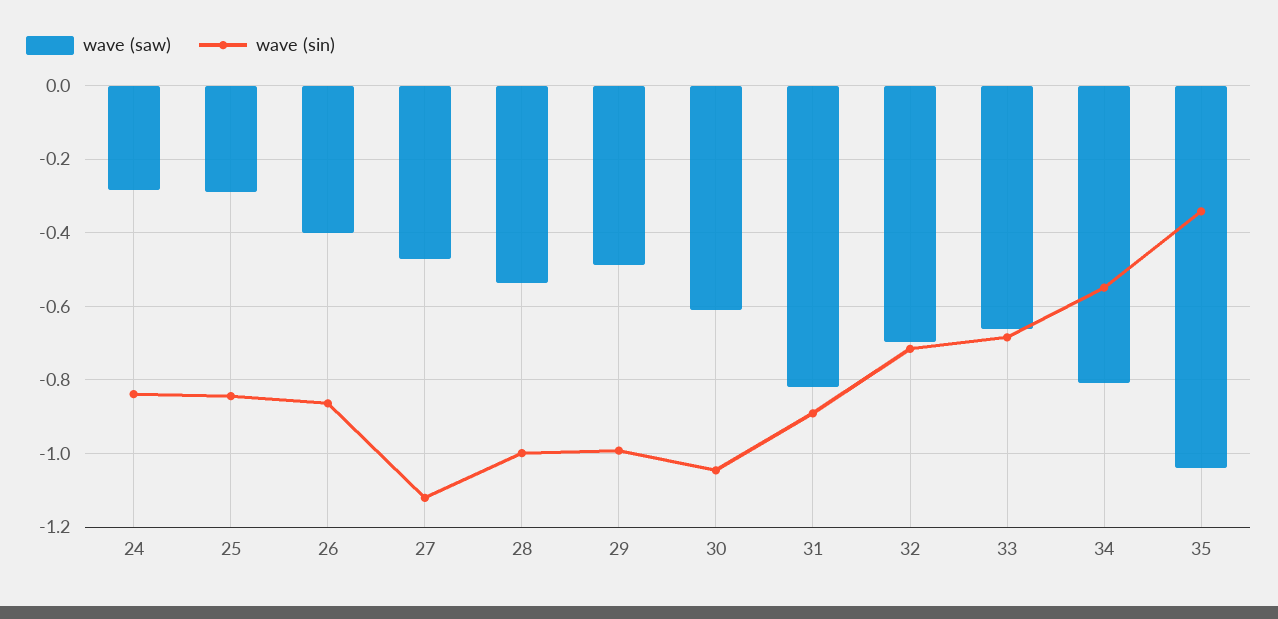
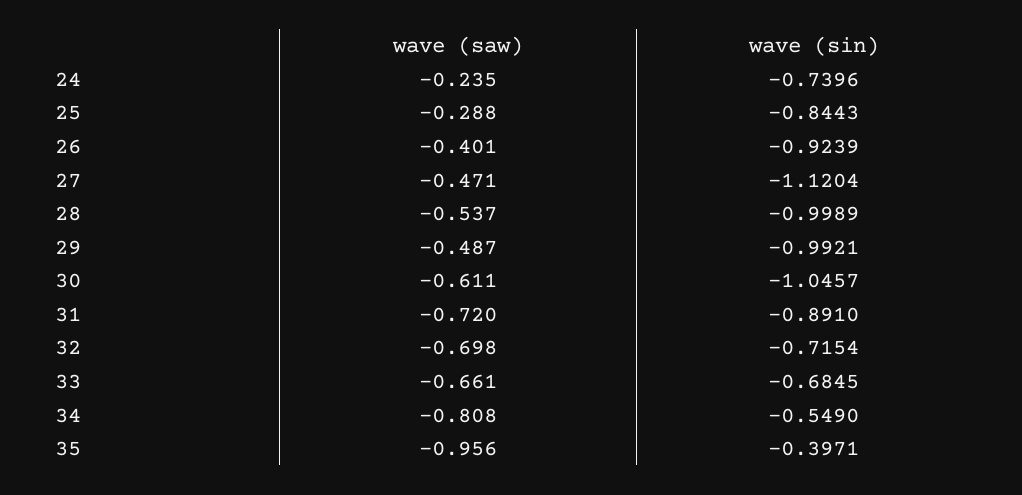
  {
    "wave (saw)": {
-     "24": -0.28,
+     "24": -0.235,
      "25": -0.288,
      "26": -0.401,
      "27": -0.471,
      "28": -0.537,
      "29": -0.487,
      "30": -0.611,
-     "31": -0.82,
+     "31": -0.72,
      "32": -0.698,
      "33": -0.661,
      "34": -0.808,
-     "35": -1.04
+     "35": -0.956
    },
    "wave (sin)": {
-     "24": -0.84,
+     "24": -0.7396,
      "25": -0.8443,
-     "26": -0.86,
+     "26": -0.9239,
      "27": -1.1204,
      "28": -0.9989,
      "29": -0.9921,
      "30": -1.0457,
      "31": -0.891,
      "32": -0.7154,
      "33": -0.6845,
      "34": -0.549,
-     "35": -0.34
+     "35": -0.3971
    }
  }

